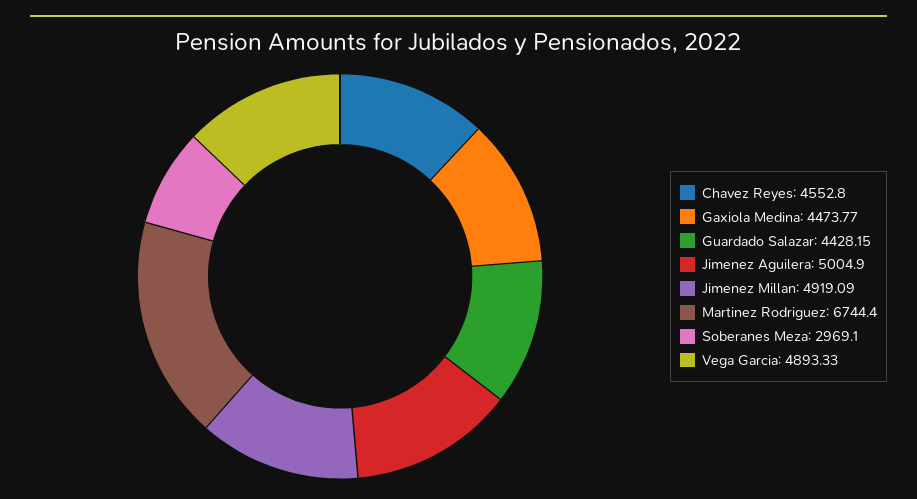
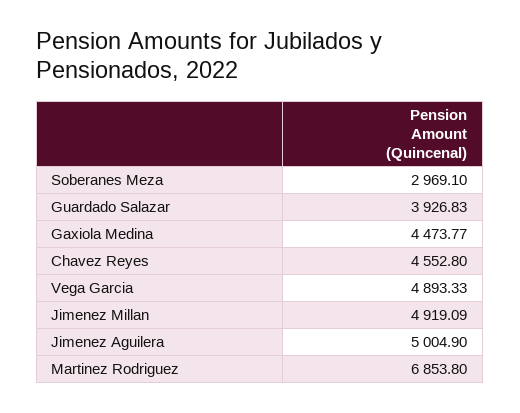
  {
    "Chavez Reyes": 4552.8,
    "Gaxiola Medina": 4473.77,
-   "Guardado Salazar": 4428.15,
+   "Guardado Salazar": 3926.83,
    "Jimenez Aguilera": 5004.9,
    "Jimenez Millan": 4919.09,
-   "Martinez Rodriguez": 6744.4,
+   "Martinez Rodriguez": 6853.8,
    "Soberanes Meza": 2969.1,
    "Vega Garcia": 4893.33
  }

